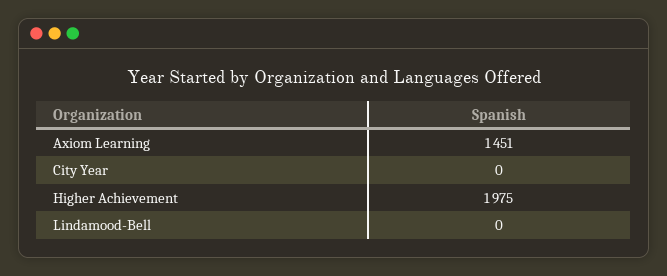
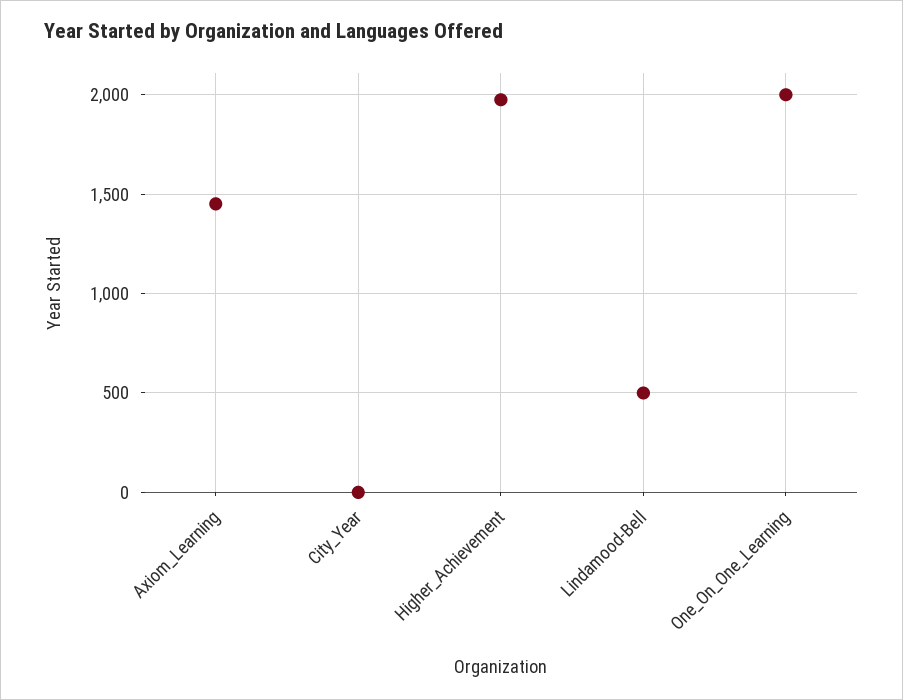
  {
    "Axiom Learning": 1451,
    "City Year": 0,
    "Higher Achievement": 1975,
-   "Lindamood-Bell": 0
+   "Lindamood-Bell": 500,
+   "One_On_One_Learning": 2000
  }

